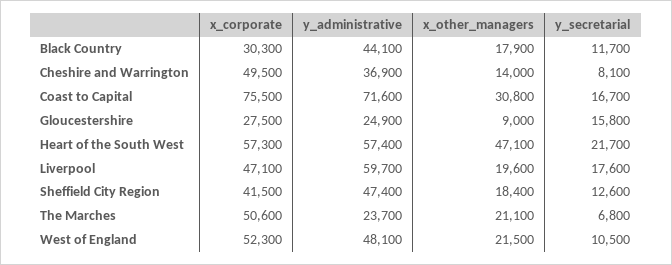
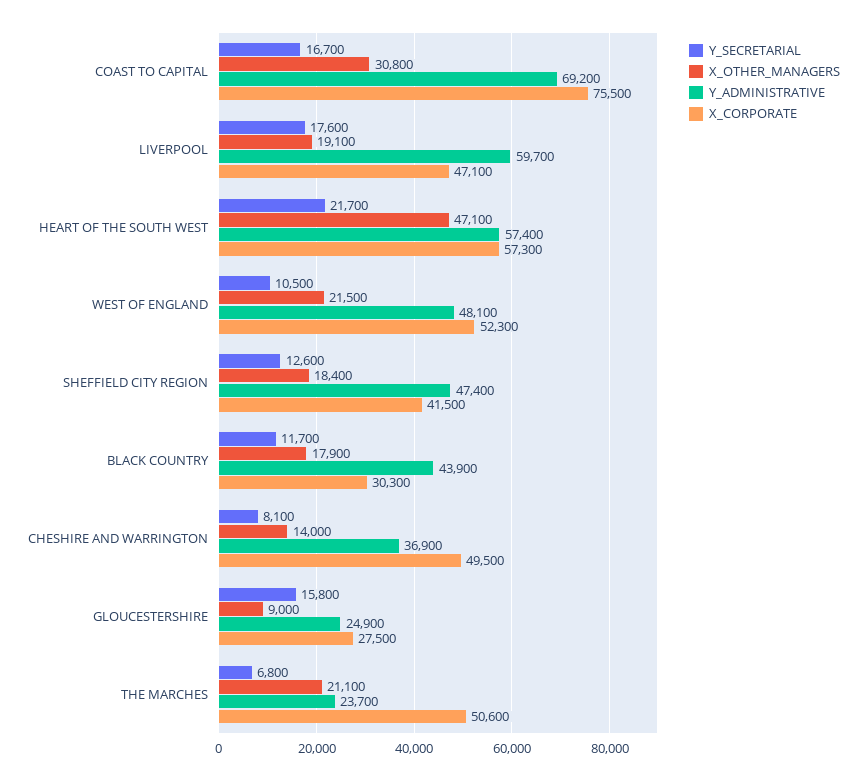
  {
    "x_corporate": {
      "Black Country": 30300,
      "Cheshire and Warrington": 49500,
      "Coast to Capital": 75500,
      "Gloucestershire": 27500,
      "Heart of the South West": 57300,
      "Liverpool": 47100,
      "Sheffield City Region": 41500,
      "The Marches": 50600,
      "West of England": 52300
    },
    "y_administrative": {
-     "Black Country": 44100,
+     "Black Country": 43900,
      "Cheshire and Warrington": 36900,
-     "Coast to Capital": 71600,
+     "Coast to Capital": 69200,
      "Gloucestershire": 24900,
      "Heart of the South West": 57400,
      "Liverpool": 59700,
      "Sheffield City Region": 47400,
      "The Marches": 23700,
      "West of England": 48100
    },
    "x_other_managers": {
      "Black Country": 17900,
      "Cheshire and Warrington": 14000,
      "Coast to Capital": 30800,
      "Gloucestershire": 9000,
      "Heart of the South West": 47100,
-     "Liverpool": 19600,
+     "Liverpool": 19100,
      "Sheffield City Region": 18400,
      "The Marches": 21100,
      "West of England": 21500
    },
    "y_secretarial": {
      "Black Country": 11700,
      "Cheshire and Warrington": 8100,
      "Coast to Capital": 16700,
      "Gloucestershire": 15800,
      "Heart of the South West": 21700,
      "Liverpool": 17600,
      "Sheffield City Region": 12600,
      "The Marches": 6800,
      "West of England": 10500
    }
  }

